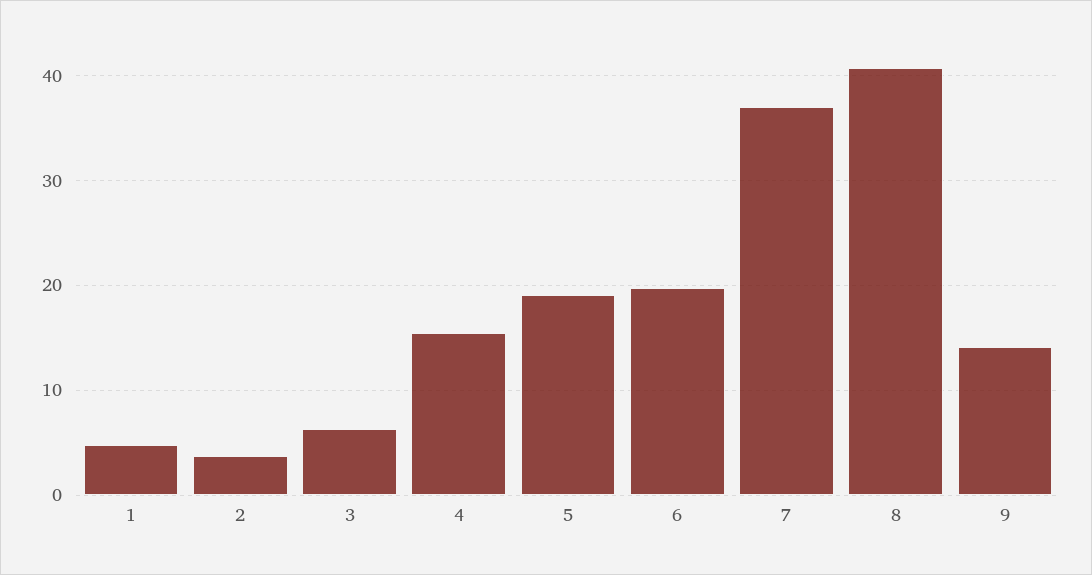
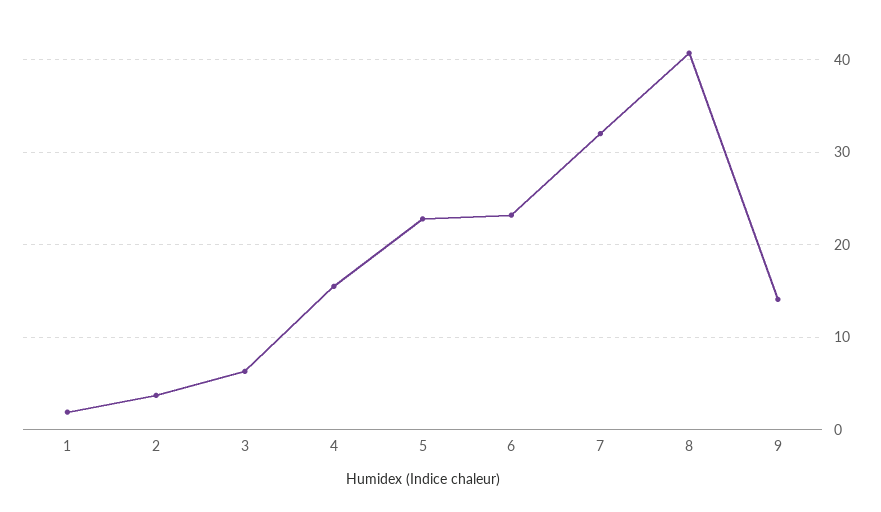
  {
-   "1": 5,
+   "1": 2,
    "2": 4,
    "3": 6,
    "4": 16,
-   "5": 19,
+   "5": 23,
-   "6": 20,
+   "6": 23,
-   "7": 37,
+   "7": 32,
    "8": 41,
    "9": 14
  }

